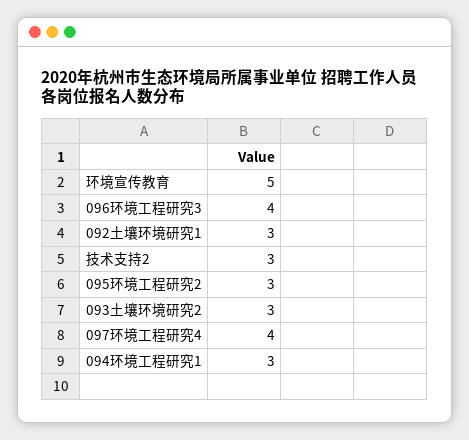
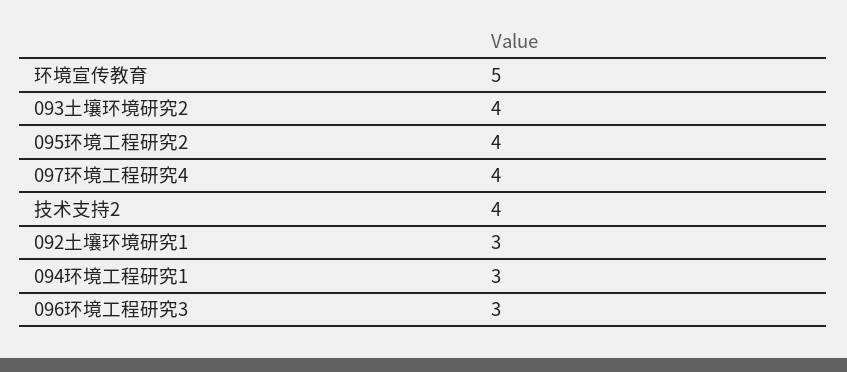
  {
    "环境宣传教育": 5,
-   "096环境工程研究3": 4,
+   "096环境工程研究3": 3,
    "092土壤环境研究1": 3,
-   "技术支持2": 3,
+   "技术支持2": 4,
-   "095环境工程研究2": 3,
+   "095环境工程研究2": 4,
-   "093土壤环境研究2": 3,
+   "093土壤环境研究2": 4,
    "097环境工程研究4": 4,
    "094环境工程研究1": 3
  }

